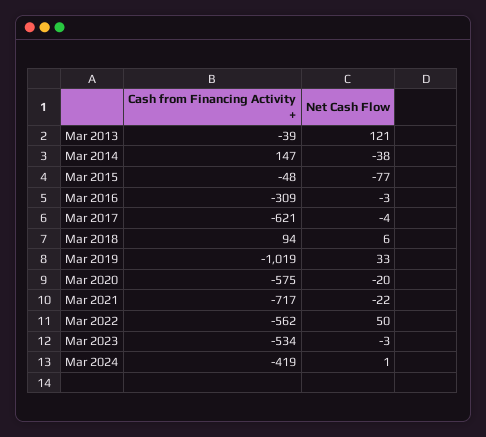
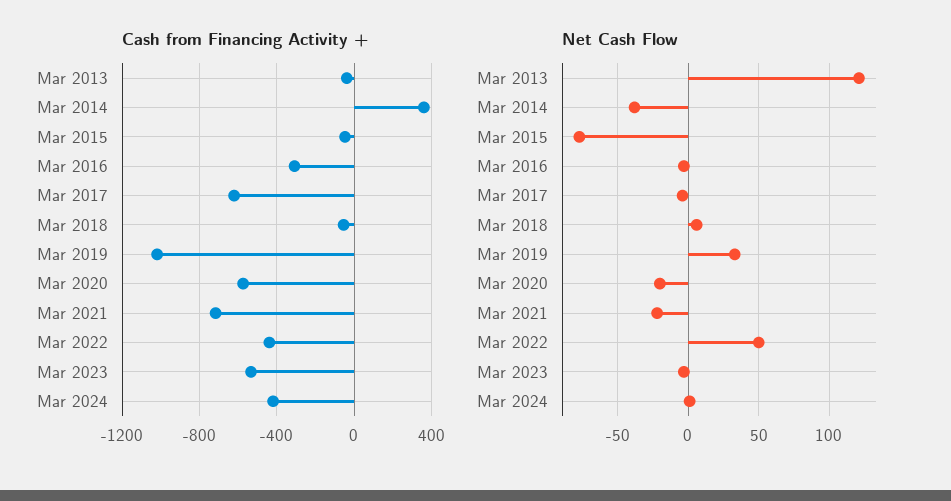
  {
    "Cash from Financing Activity +": {
      "Mar 2013": -39,
-     "Mar 2014": 147,
+     "Mar 2014": 350,
      "Mar 2015": -48,
      "Mar 2016": -309,
      "Mar 2017": -621,
-     "Mar 2018": 94,
+     "Mar 2018": -50,
      "Mar 2019": -1019,
      "Mar 2020": -575,
      "Mar 2021": -717,
-     "Mar 2022": -562,
+     "Mar 2022": -450,
      "Mar 2023": -534,
      "Mar 2024": -419
    },
    "Net Cash Flow": {
      "Mar 2013": 121,
      "Mar 2014": -38,
      "Mar 2015": -77,
      "Mar 2016": -3,
      "Mar 2017": -4,
      "Mar 2018": 6,
      "Mar 2019": 33,
      "Mar 2020": -20,
      "Mar 2021": -22,
      "Mar 2022": 50,
      "Mar 2023": -3,
      "Mar 2024": 1
    }
  }

